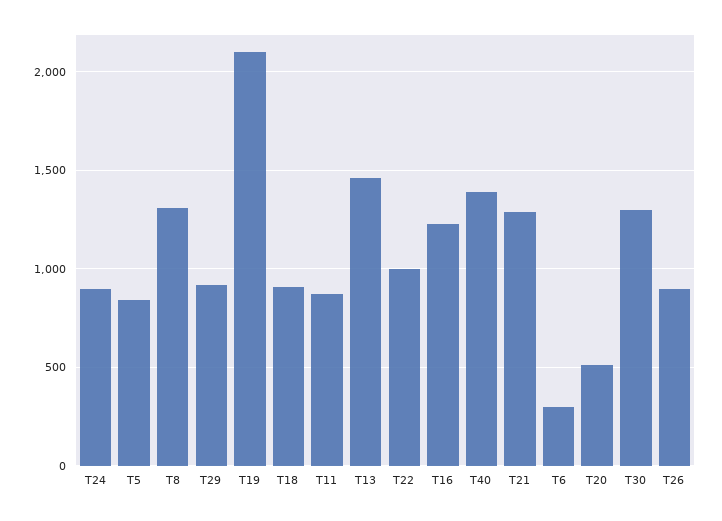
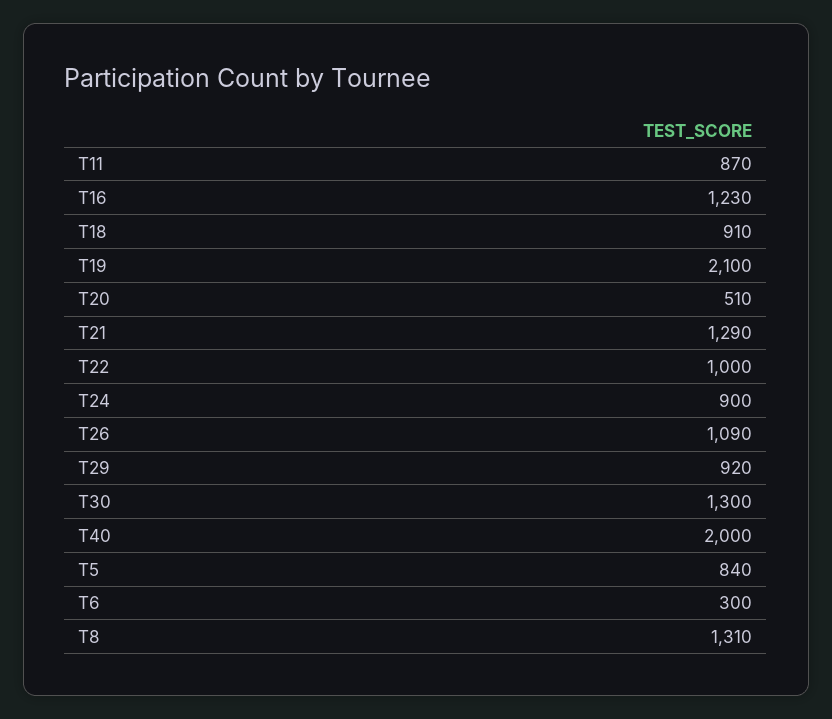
  {
    "T24": 900,
    "T5": 840,
    "T8": 1310,
    "T29": 920,
    "T19": 2100,
    "T18": 910,
    "T11": 870,
-   "T13": 1450,
    "T22": 1000,
    "T16": 1230,
-   "T40": 1400,
+   "T40": 2000,
    "T21": 1290,
    "T6": 300,
    "T20": 510,
    "T30": 1300,
-   "T26": 900
+   "T26": 1090
  }

